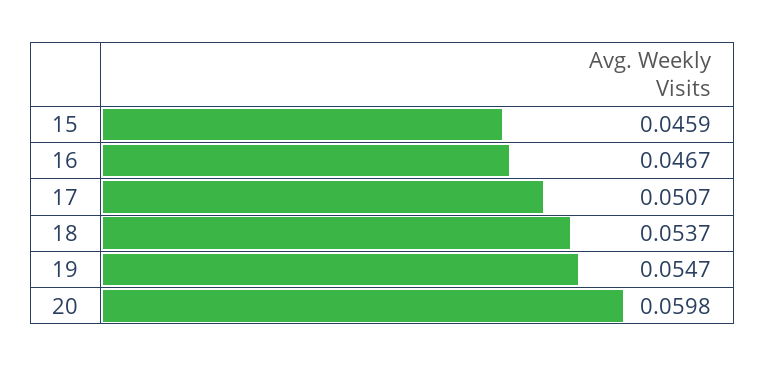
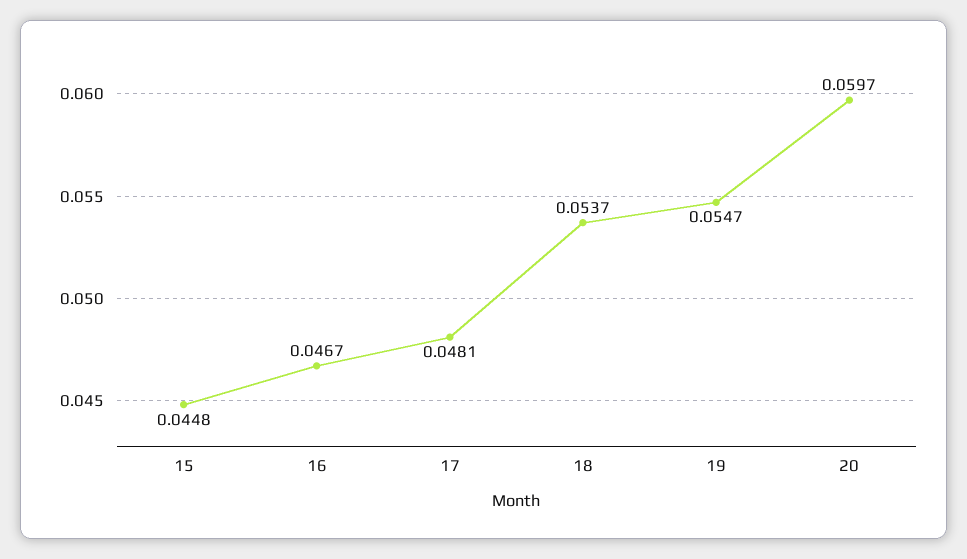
  {
-   "15": 0.0459,
+   "15": 0.0448,
    "16": 0.0467,
-   "17": 0.0507,
+   "17": 0.0481,
    "18": 0.0537,
    "19": 0.0547,
-   "20": 0.0598
+   "20": 0.0597
  }

